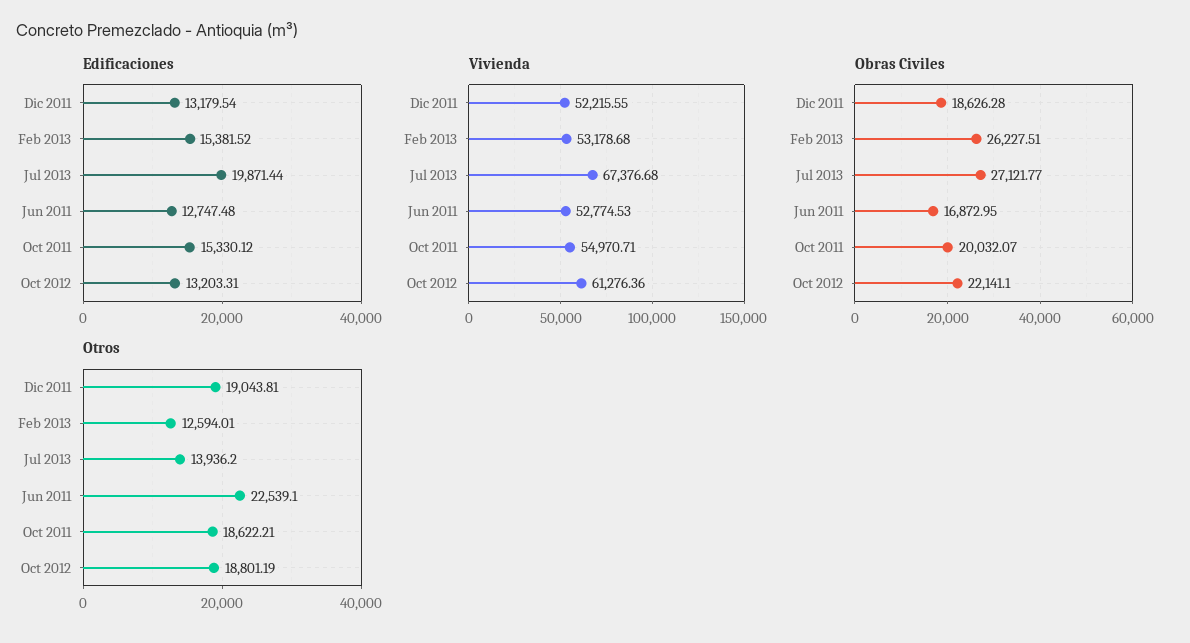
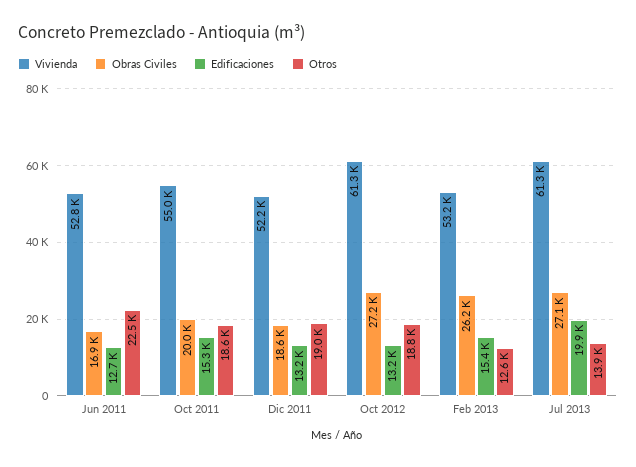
  {
    "Edificaciones": {
      "Dic 2011": 13179.54,
      "Feb 2013": 15381.52,
      "Jul 2013": 19871.44,
      "Jun 2011": 12747.48,
      "Oct 2011": 15330.12,
      "Oct 2012": 13203.31
    },
    "Vivienda": {
      "Dic 2011": 52215.55,
      "Feb 2013": 53178.68,
-     "Jul 2013": 67376.68,
+     "Jul 2013": 61300,
      "Jun 2011": 52774.53,
      "Oct 2011": 54970.71,
      "Oct 2012": 61276.36
    },
    "Obras Civiles": {
      "Dic 2011": 18626.28,
      "Feb 2013": 26227.51,
      "Jul 2013": 27121.77,
      "Jun 2011": 16872.95,
      "Oct 2011": 20032.07,
-     "Oct 2012": 22141.1
+     "Oct 2012": 27200
    },
    "Otros": {
      "Dic 2011": 19043.81,
      "Feb 2013": 12594.01,
      "Jul 2013": 13936.2,
      "Jun 2011": 22539.1,
      "Oct 2011": 18622.21,
      "Oct 2012": 18801.19
    }
  }

